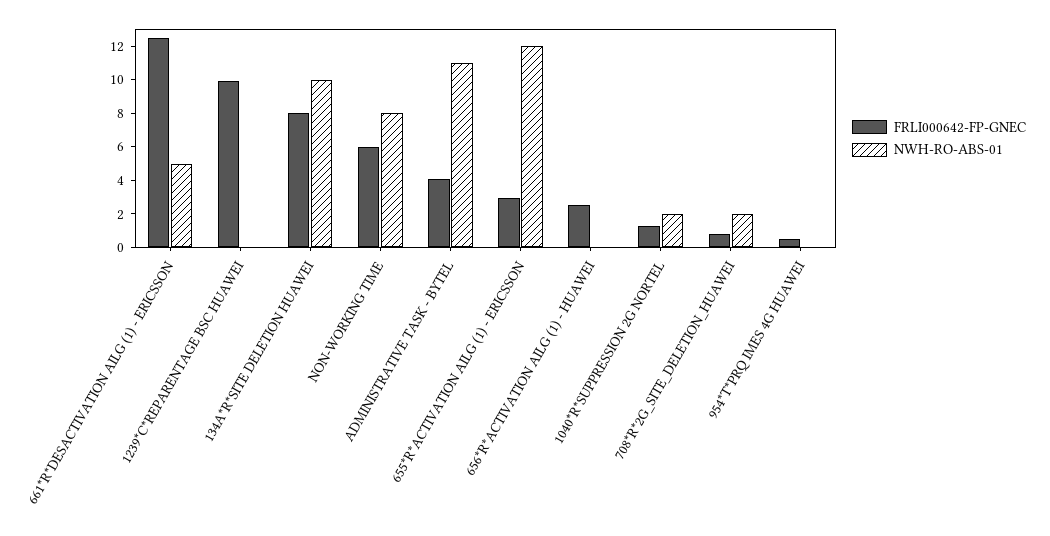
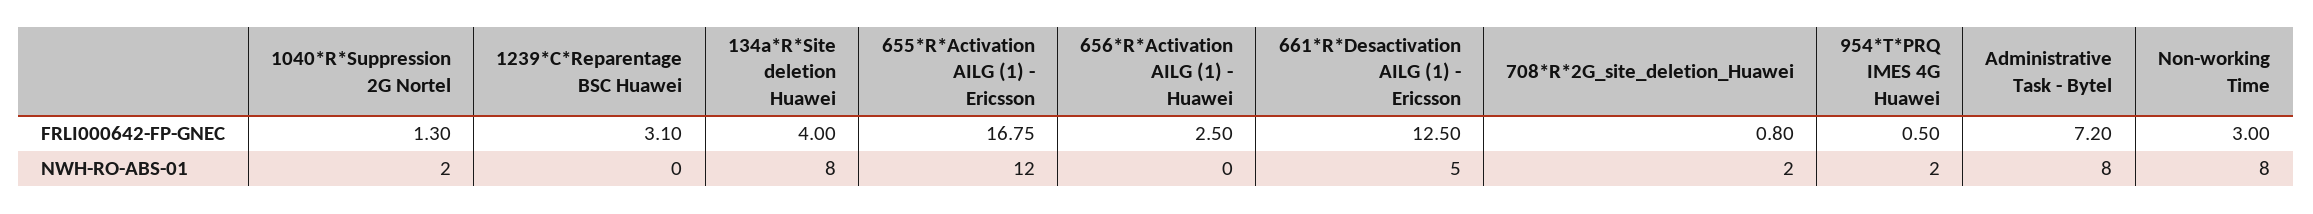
  {
    "FRLI000642-FP-GNEC": {
      "661*R*DESACTIVATION AILG (1) - ERICSSON": 12.5,
-     "1239*C*REPARENTAGE BSC HUAWEI": 10,
+     "1239*C*REPARENTAGE BSC HUAWEI": 3.1,
-     "134A*R*SITE DELETION HUAWEI": 8,
+     "134A*R*SITE DELETION HUAWEI": 4,
-     "NON-WORKING TIME": 6,
+     "NON-WORKING TIME": 3,
-     "ADMINISTRATIVE TASK - BYTEL": 4,
+     "ADMINISTRATIVE TASK - BYTEL": 7.2,
-     "655*R*ACTIVATION AILG (1) - ERICSSON": 3,
+     "655*R*ACTIVATION AILG (1) - ERICSSON": 16.75,
      "656*R*ACTIVATION AILG (1) - HUAWEI": 2.5,
      "1040*R*SUPPRESSION 2G NORTEL": 1.3,
      "708*R*2G_SITE_DELETION_HUAWEI": 0.8,
      "954*T*PRQ IMES 4G HUAWEI": 0.5
    },
    "NWH-RO-ABS-01": {
      "661*R*DESACTIVATION AILG (1) - ERICSSON": 5,
      "1239*C*REPARENTAGE BSC HUAWEI": 0,
-     "134A*R*SITE DELETION HUAWEI": 10,
+     "134A*R*SITE DELETION HUAWEI": 8,
      "NON-WORKING TIME": 8,
-     "ADMINISTRATIVE TASK - BYTEL": 11,
+     "ADMINISTRATIVE TASK - BYTEL": 8,
      "655*R*ACTIVATION AILG (1) - ERICSSON": 12,
      "656*R*ACTIVATION AILG (1) - HUAWEI": 0,
      "1040*R*SUPPRESSION 2G NORTEL": 2,
      "708*R*2G_SITE_DELETION_HUAWEI": 2,
-     "954*T*PRQ IMES 4G HUAWEI": 0
+     "954*T*PRQ IMES 4G HUAWEI": 2
    }
  }

